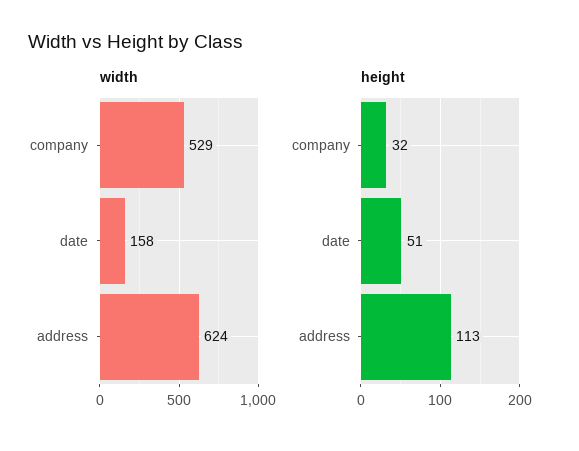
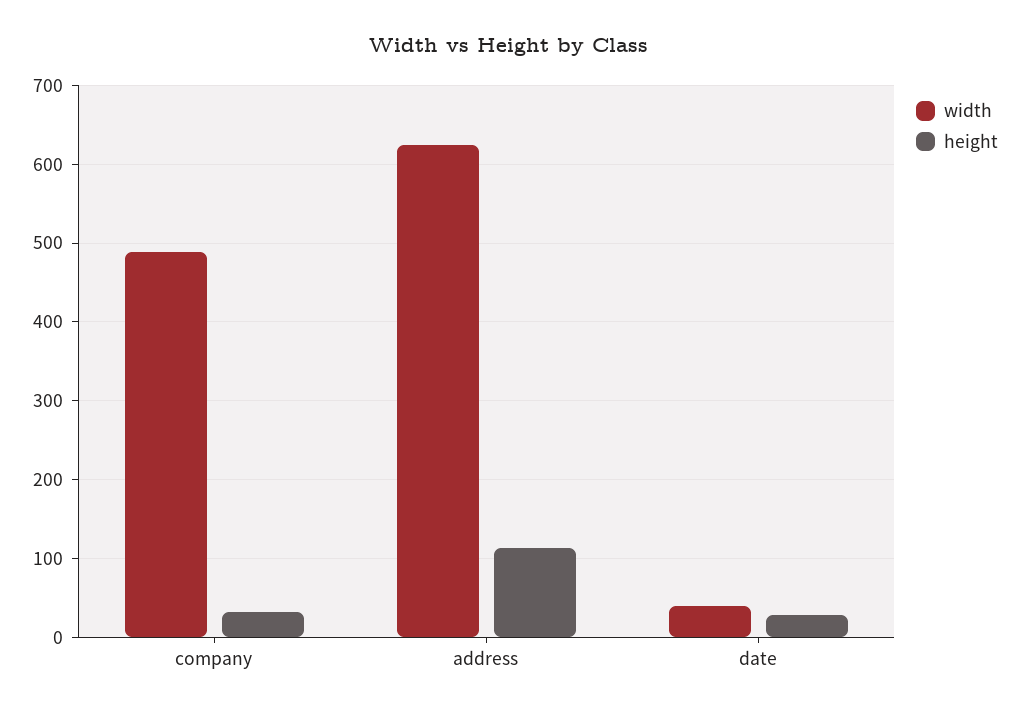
  {
    "width": {
-     "company": 529,
+     "company": 490,
-     "date": 158,
+     "date": 40,
      "address": 624
    },
    "height": {
      "company": 32,
-     "date": 51,
+     "date": 30,
      "address": 113
    }
  }

